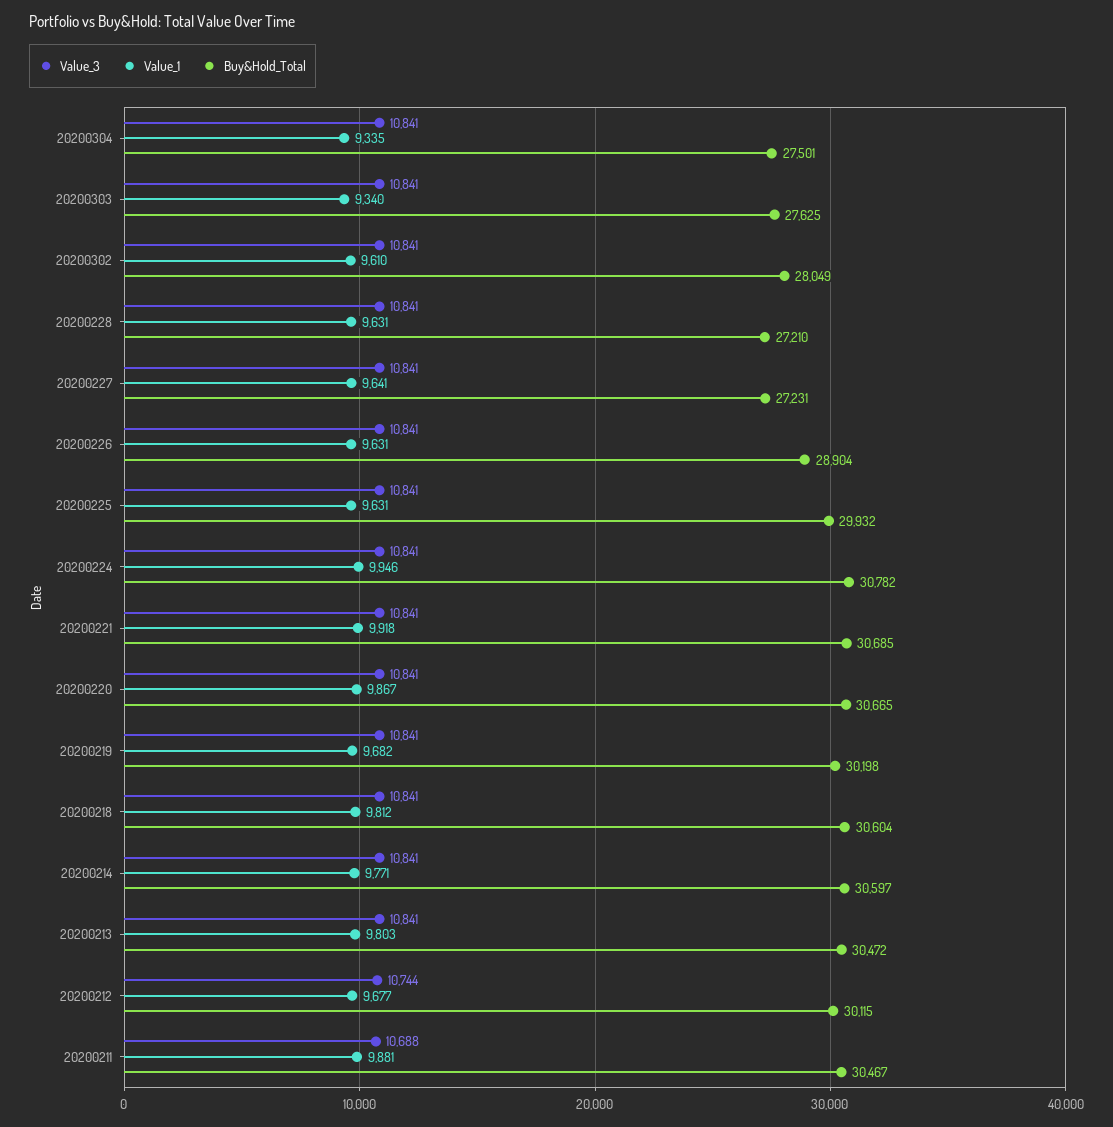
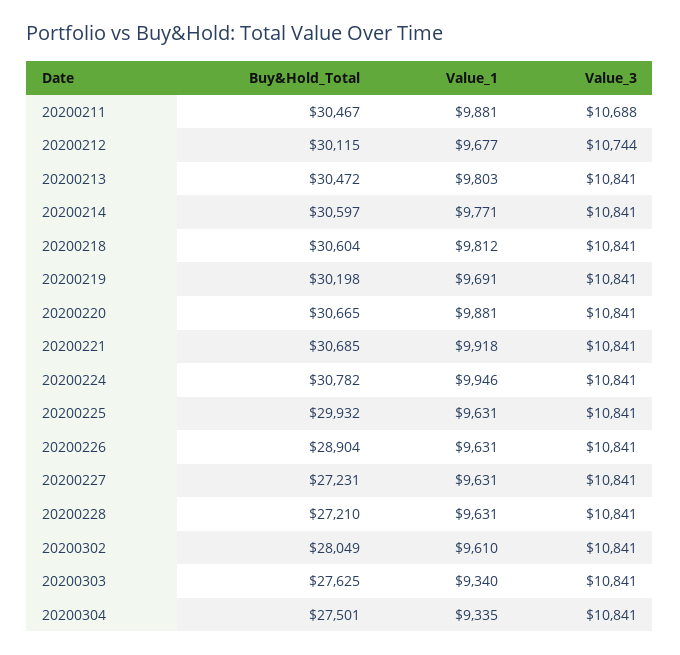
  {
    "Value_3": {
      "20200304": 10841,
      "20200303": 10841,
      "20200302": 10841,
      "20200228": 10841,
      "20200227": 10841,
      "20200226": 10841,
      "20200225": 10841,
      "20200224": 10841,
      "20200221": 10841,
      "20200220": 10841,
      "20200219": 10841,
      "20200218": 10841,
      "20200214": 10841,
      "20200213": 10841,
      "20200212": 10744,
      "20200211": 10688
    },
    "Value_1": {
      "20200304": 9335,
      "20200303": 9340,
      "20200302": 9610,
      "20200228": 9631,
-     "20200227": 9641,
+     "20200227": 9631,
      "20200226": 9631,
      "20200225": 9631,
      "20200224": 9946,
      "20200221": 9918,
-     "20200220": 9867,
+     "20200220": 9881,
-     "20200219": 9682,
+     "20200219": 9691,
      "20200218": 9812,
      "20200214": 9771,
      "20200213": 9803,
      "20200212": 9677,
      "20200211": 9881
    },
    "Buy&Hold_Total": {
      "20200304": 27501,
      "20200303": 27625,
      "20200302": 28049,
      "20200228": 27210,
      "20200227": 27231,
      "20200226": 28904,
      "20200225": 29932,
      "20200224": 30782,
      "20200221": 30685,
      "20200220": 30665,
      "20200219": 30198,
      "20200218": 30604,
      "20200214": 30597,
      "20200213": 30472,
      "20200212": 30115,
      "20200211": 30467
    }
  }

